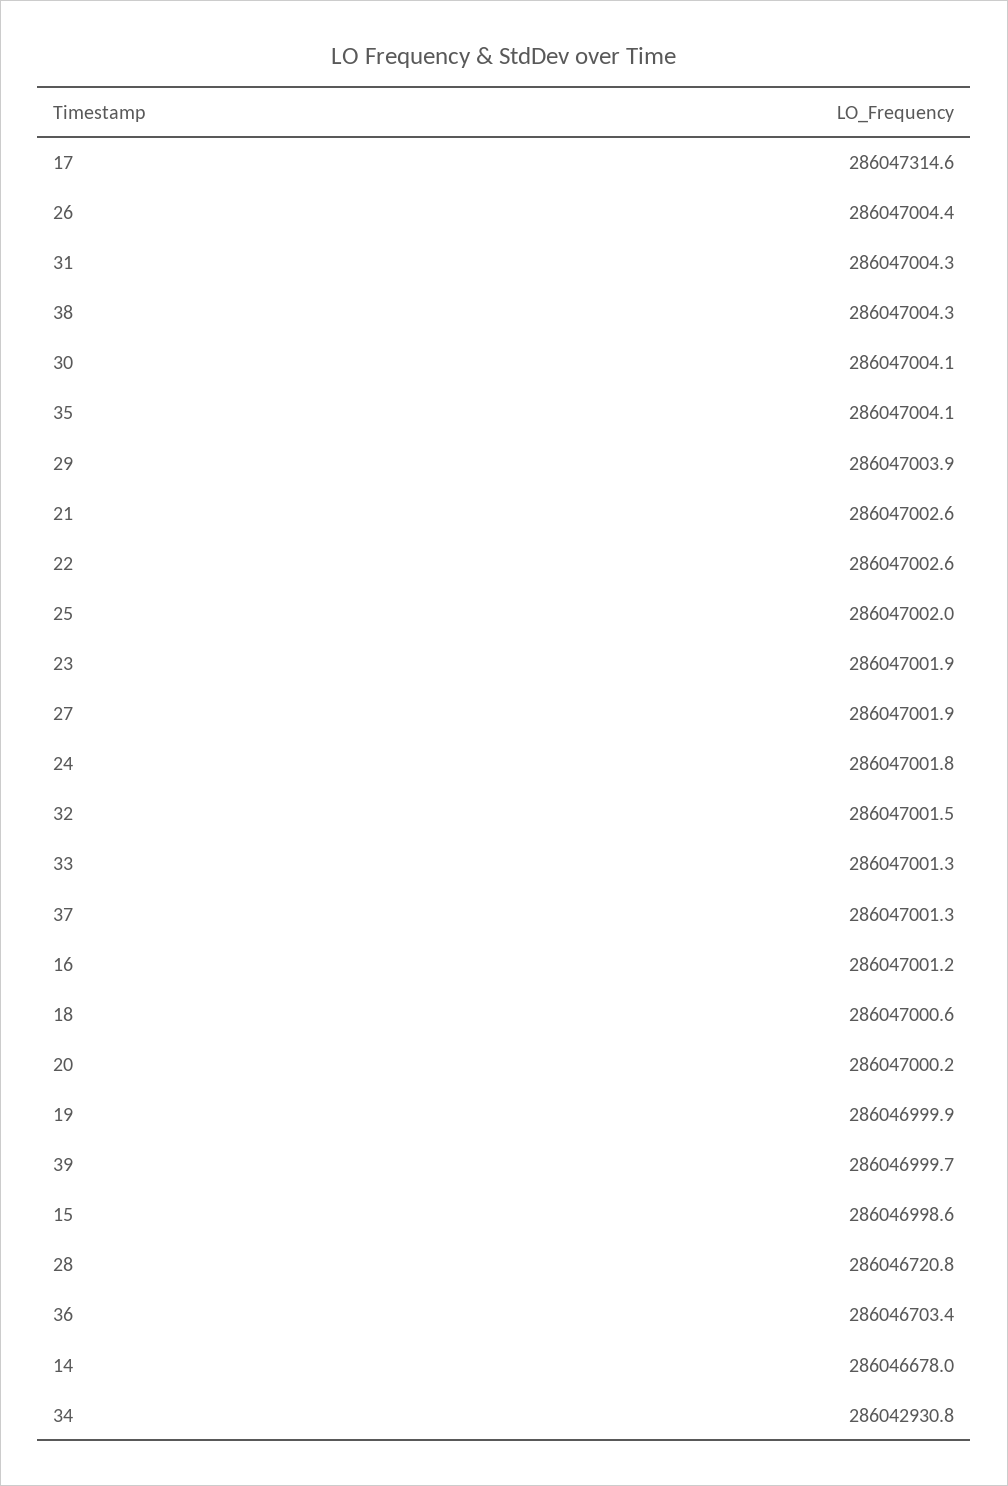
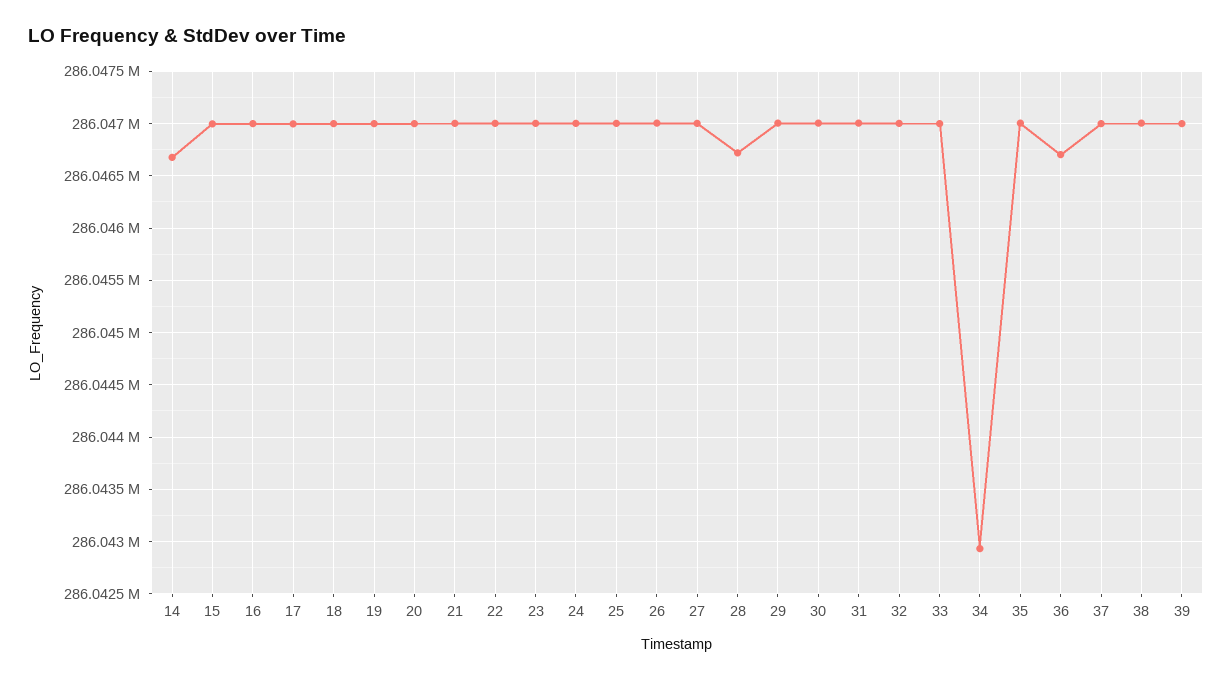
  {
-   "17": 286047314.6,
+   "17": 286047000,
    "26": 286047004.4,
    "31": 286047004.3,
    "38": 286047004.3,
    "30": 286047004.1,
    "35": 286047004.1,
    "29": 286047003.9,
    "21": 286047002.6,
    "22": 286047002.6,
    "25": 286047002,
    "23": 286047001.9,
    "27": 286047001.9,
    "24": 286047001.8,
    "32": 286047001.5,
    "33": 286047001.3,
    "37": 286047001.3,
    "16": 286047001.2,
    "18": 286047000.6,
    "20": 286047000.2,
    "19": 286046999.9,
    "39": 286046999.7,
    "15": 286046998.6,
    "28": 286046720.8,
    "36": 286046703.4,
    "14": 286046678,
    "34": 286042930.8
  }

